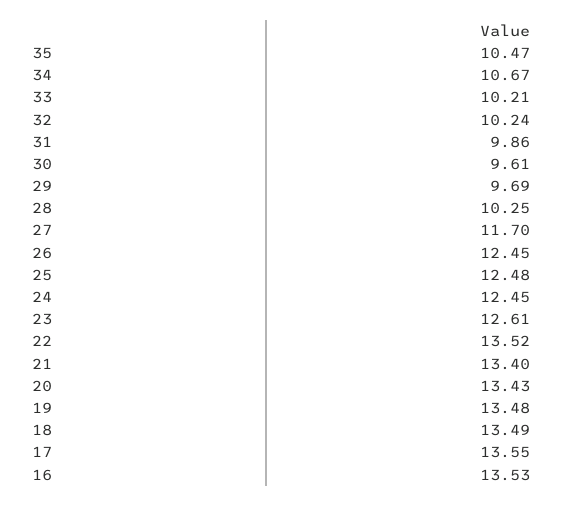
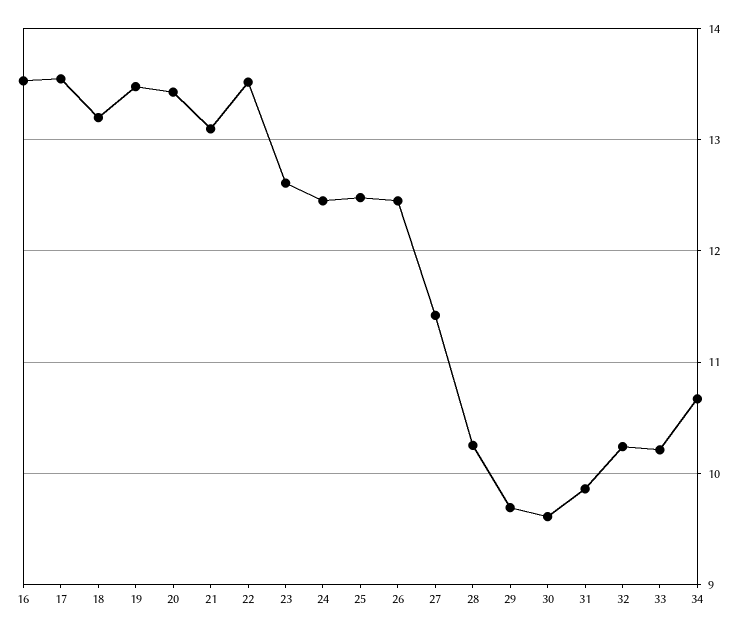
  {
-   "35": 10.47,
    "34": 10.67,
    "33": 10.21,
    "32": 10.24,
    "31": 9.86,
    "30": 9.61,
    "29": 9.69,
    "28": 10.25,
-   "27": 11.7,
+   "27": 11.4,
    "26": 12.45,
    "25": 12.48,
    "24": 12.45,
    "23": 12.61,
    "22": 13.52,
-   "21": 13.4,
+   "21": 13.1,
    "20": 13.43,
    "19": 13.48,
-   "18": 13.49,
+   "18": 13.2,
    "17": 13.55,
    "16": 13.53
  }

